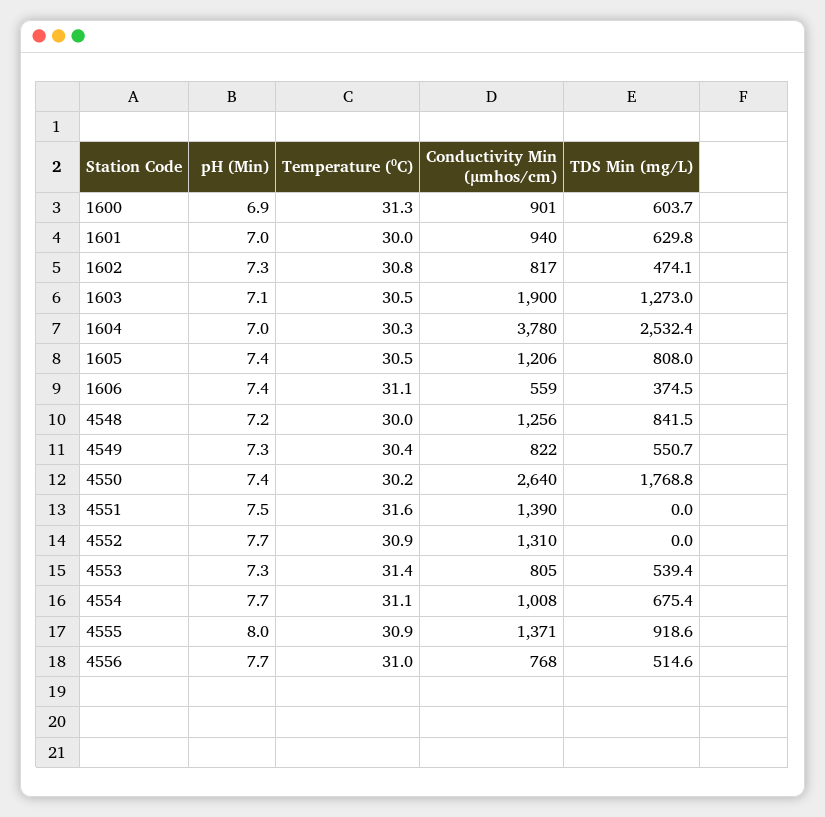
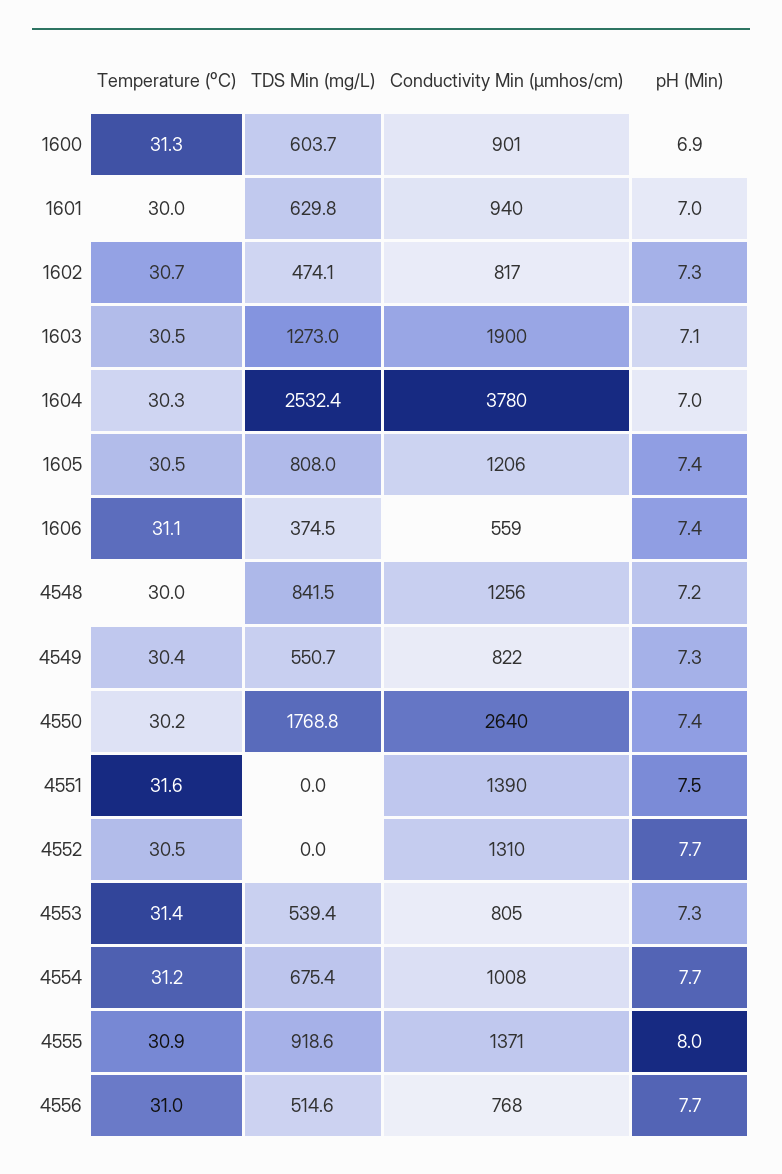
  {
    "pH (Min)": {
      "1600": 6.9,
      "1601": 7,
      "1602": 7.3,
      "1603": 7.1,
      "1604": 7,
      "1605": 7.4,
      "1606": 7.4,
      "4548": 7.2,
      "4549": 7.3,
      "4550": 7.4,
      "4551": 7.5,
      "4552": 7.7,
      "4553": 7.3,
      "4554": 7.7,
      "4555": 8,
      "4556": 7.7
    },
    "Temperature (⁰C)": {
      "1600": 31.3,
      "1601": 30,
-     "1602": 30.8,
+     "1602": 30.7,
      "1603": 30.5,
      "1604": 30.3,
      "1605": 30.5,
      "1606": 31.1,
      "4548": 30,
      "4549": 30.4,
      "4550": 30.2,
      "4551": 31.6,
-     "4552": 30.9,
+     "4552": 30.5,
      "4553": 31.4,
-     "4554": 31.1,
+     "4554": 31.2,
      "4555": 30.9,
      "4556": 31
    },
    "Conductivity Min (µmhos/cm)": {
      "1600": 901,
      "1601": 940,
      "1602": 817,
      "1603": 1900,
      "1604": 3780,
      "1605": 1206,
      "1606": 559,
      "4548": 1256,
      "4549": 822,
      "4550": 2640,
      "4551": 1390,
      "4552": 1310,
      "4553": 805,
      "4554": 1008,
      "4555": 1371,
      "4556": 768
    },
    "TDS Min (mg/L)": {
      "1600": 603.7,
      "1601": 629.8,
      "1602": 474.1,
      "1603": 1273,
      "1604": 2532.4,
      "1605": 808,
      "1606": 374.5,
      "4548": 841.5,
      "4549": 550.7,
      "4550": 1768.8,
      "4551": 0,
      "4552": 0,
      "4553": 539.4,
      "4554": 675.4,
      "4555": 918.6,
      "4556": 514.6
    }
  }

